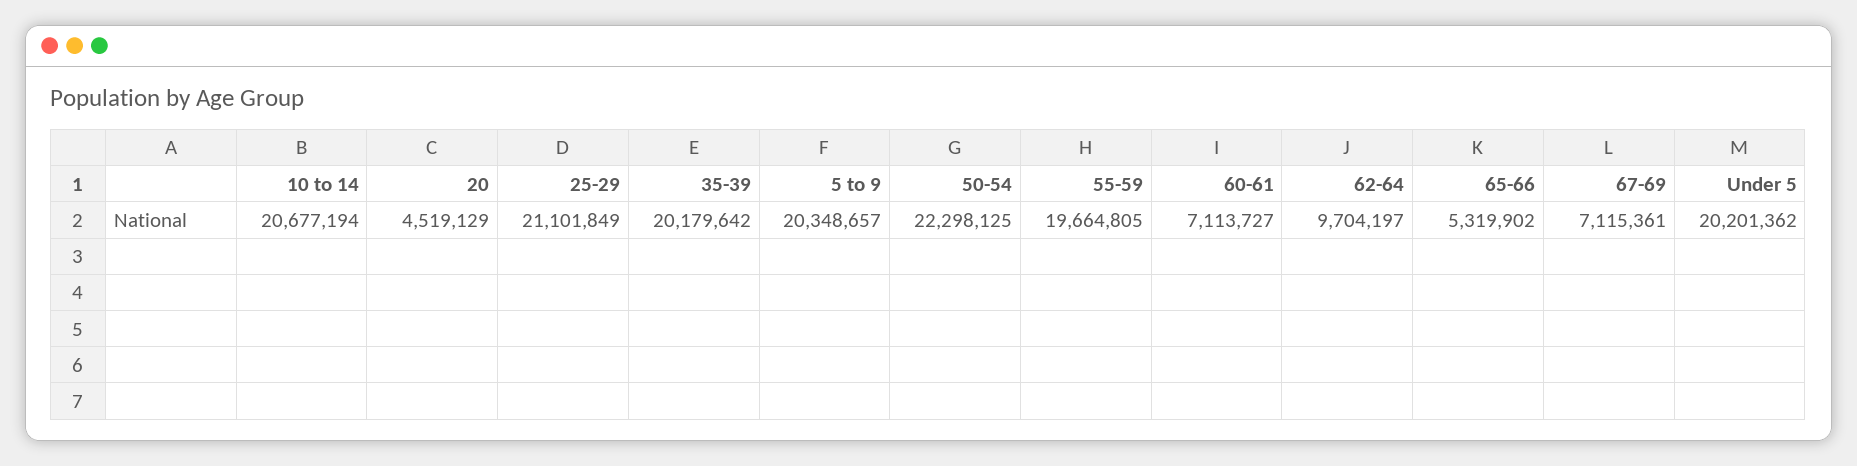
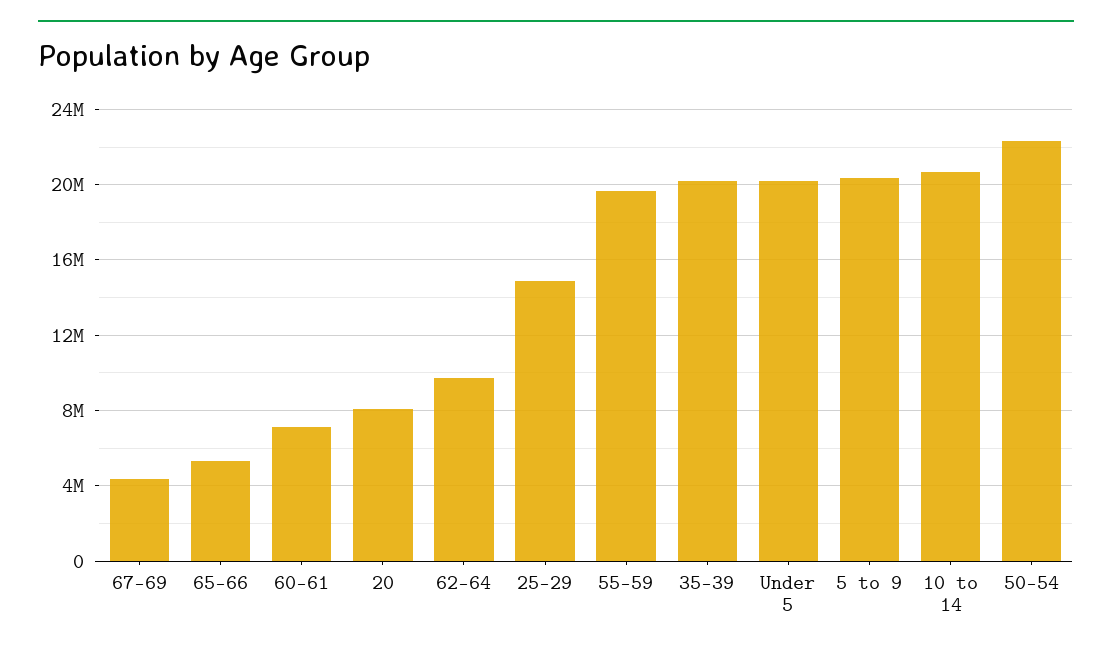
  {
    "10 to 14": 20677194,
-   "20": 4519129,
+   "20": 8000000,
-   "25-29": 21101849,
+   "25-29": 15000000,
    "35-39": 20179642,
    "5 to 9": 20348657,
    "50-54": 22298125,
    "55-59": 19664805,
    "60-61": 7113727,
    "62-64": 9704197,
    "65-66": 5319902,
-   "67-69": 7115361,
+   "67-69": 4500000,
    "Under 5": 20201362
  }

